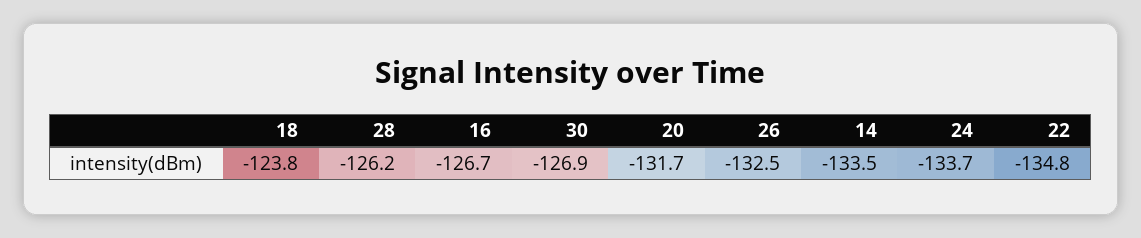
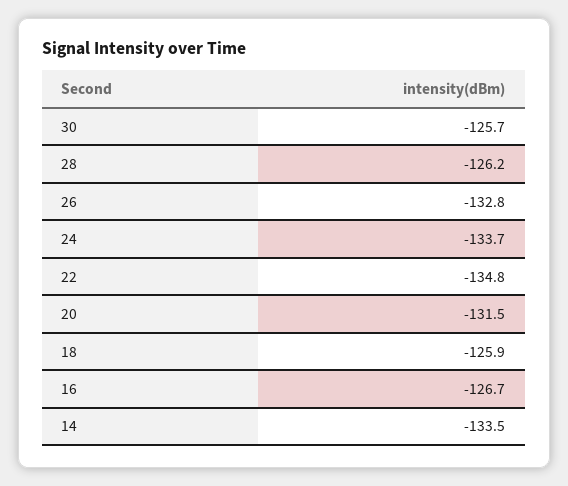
  {
-   "18": -123.8,
+   "18": -125.9,
    "28": -126.2,
    "16": -126.7,
-   "30": -126.9,
+   "30": -125.7,
-   "20": -131.7,
+   "20": -131.5,
-   "26": -132.5,
+   "26": -132.8,
    "14": -133.5,
    "24": -133.7,
    "22": -134.8
  }

